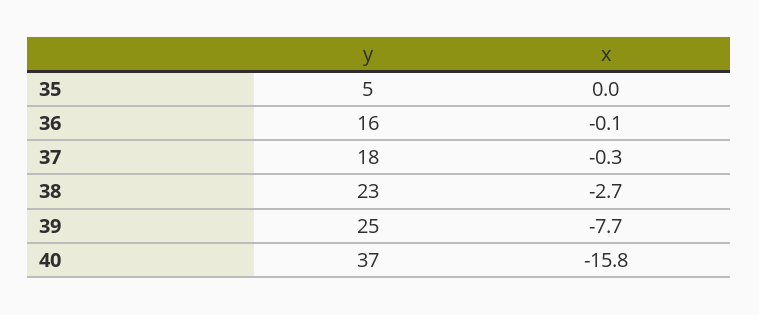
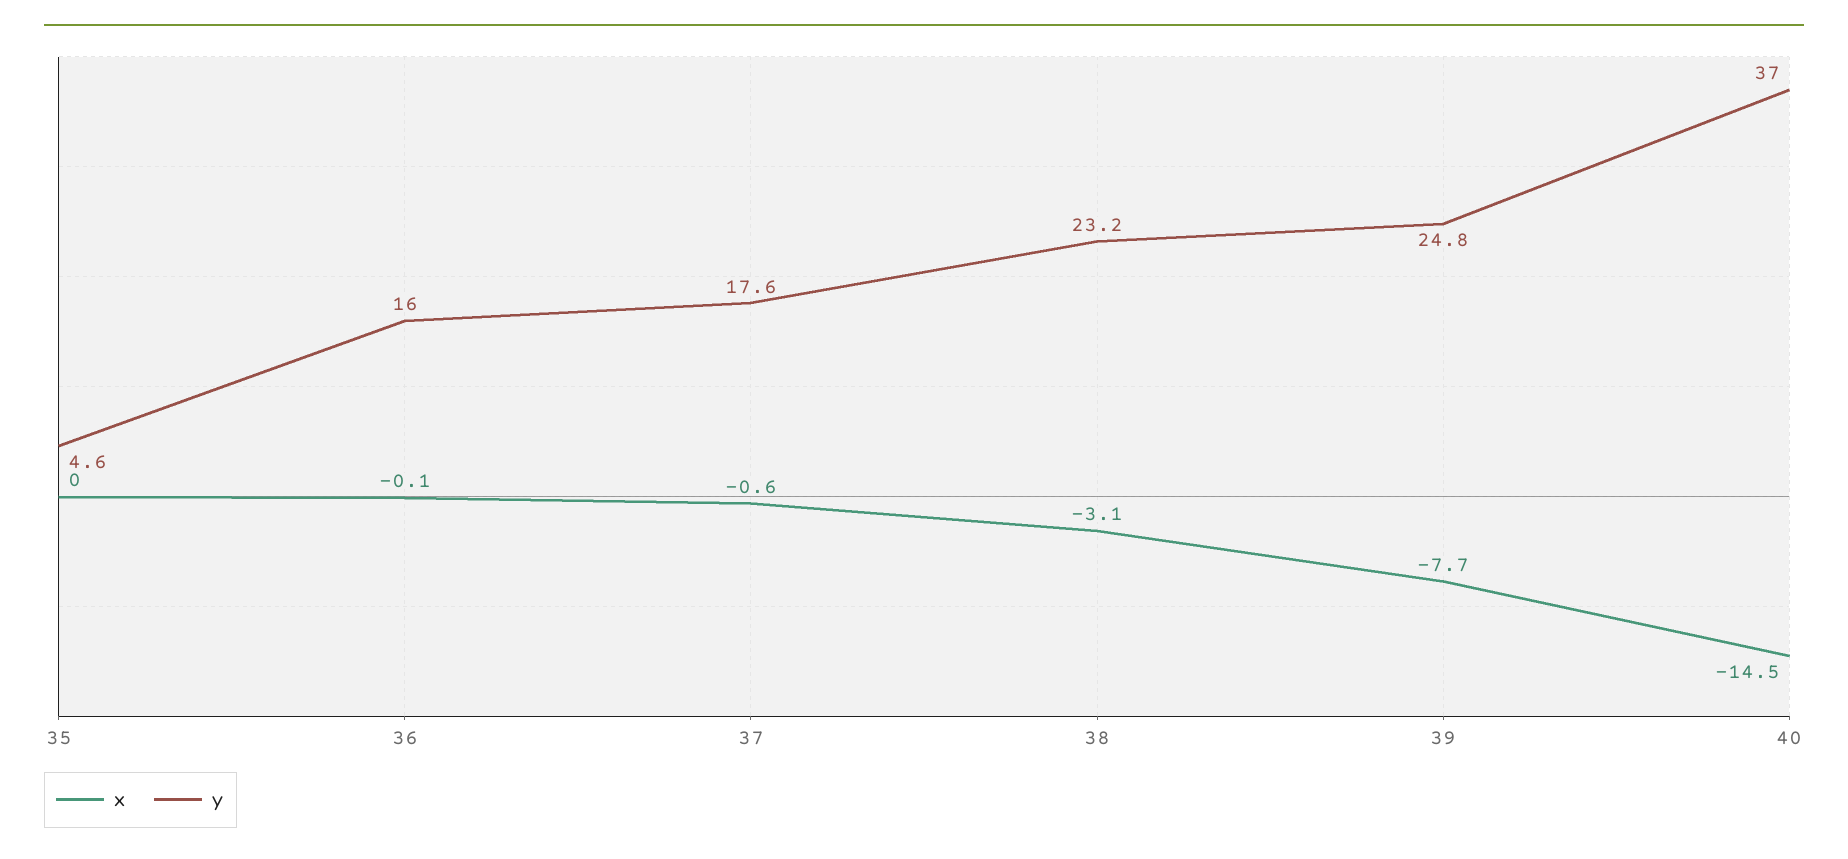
  {
    "y": {
      "35": 4.6,
      "36": 16,
      "37": 17.6,
      "38": 23.2,
      "39": 24.8,
      "40": 37
    },
    "x": {
      "35": 0,
      "36": -0.1,
-     "37": -0.3,
+     "37": -0.6,
-     "38": -2.7,
+     "38": -3.1,
      "39": -7.7,
-     "40": -15.8
+     "40": -14.5
    }
  }

